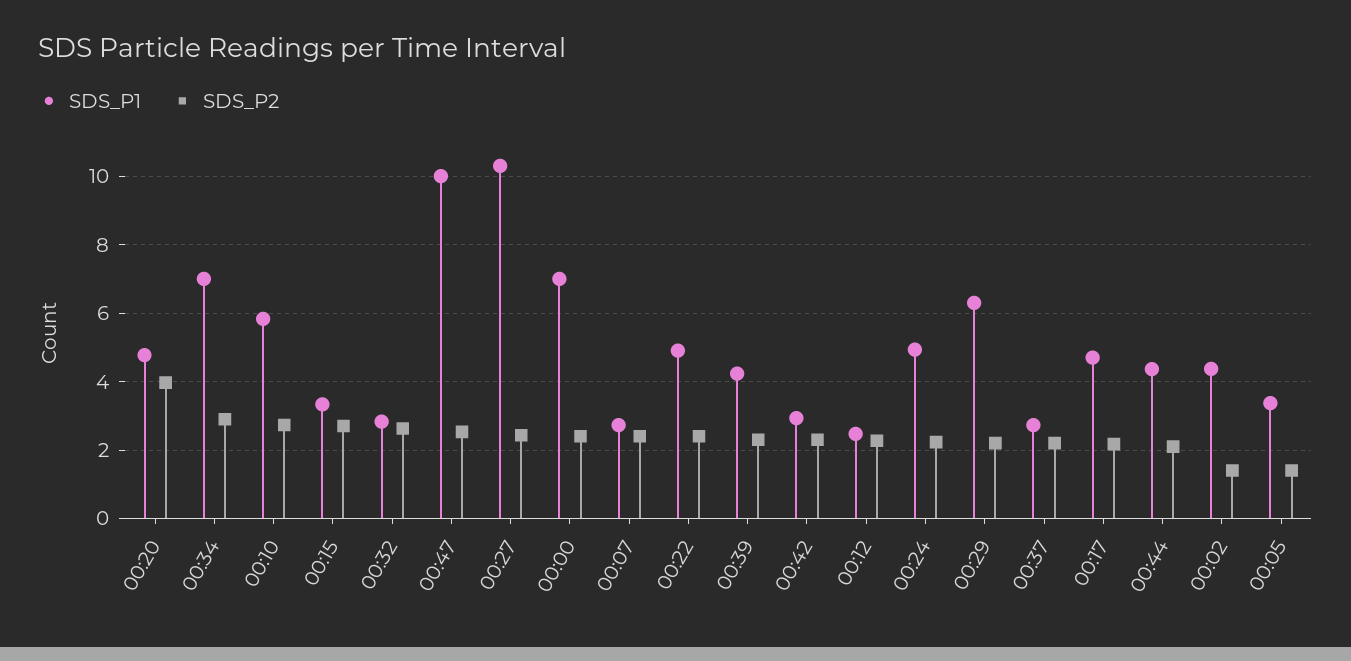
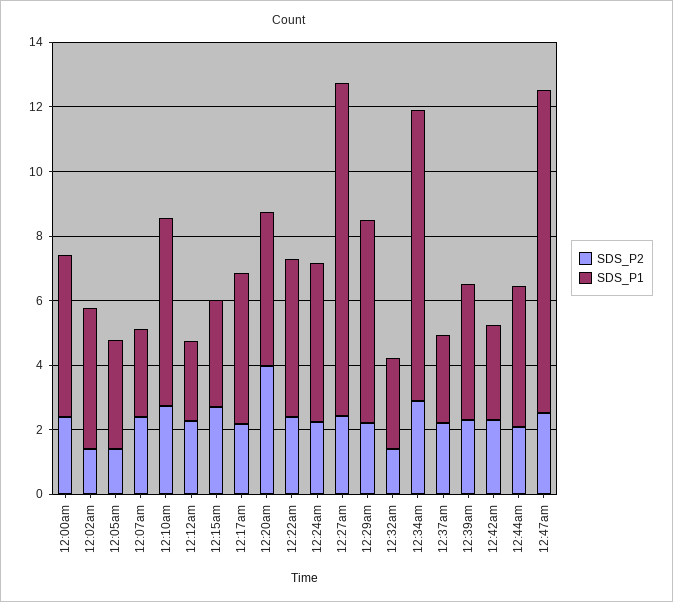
  {
    "SDS_P1": {
      "00:20": 4.8,
-     "00:34": 7,
+     "00:34": 9,
      "00:10": 5.8,
      "00:15": 3.4,
      "00:32": 2.8,
      "00:47": 10,
      "00:27": 10.4,
-     "00:00": 7,
+     "00:00": 5,
      "00:07": 2.8,
      "00:22": 5,
      "00:39": 4.2,
      "00:42": 3,
      "00:12": 2.4,
      "00:24": 5,
      "00:29": 6.4,
      "00:37": 2.8,
      "00:17": 4.8,
      "00:44": 4.4,
      "00:02": 4.4,
      "00:05": 3.4
    },
    "SDS_P2": {
      "00:20": 4,
      "00:34": 3,
      "00:10": 2.8,
      "00:15": 2.8,
-     "00:32": 2.6,
+     "00:32": 1.5,
      "00:47": 2.6,
      "00:27": 2.4,
      "00:00": 2.4,
      "00:07": 2.4,
      "00:22": 2.4,
      "00:39": 2.4,
      "00:42": 2.4,
      "00:12": 2.2,
      "00:24": 2.2,
      "00:29": 2.2,
      "00:37": 2.2,
      "00:17": 2.2,
      "00:44": 2.2,
      "00:02": 1.4,
      "00:05": 1.4
    }
  }

